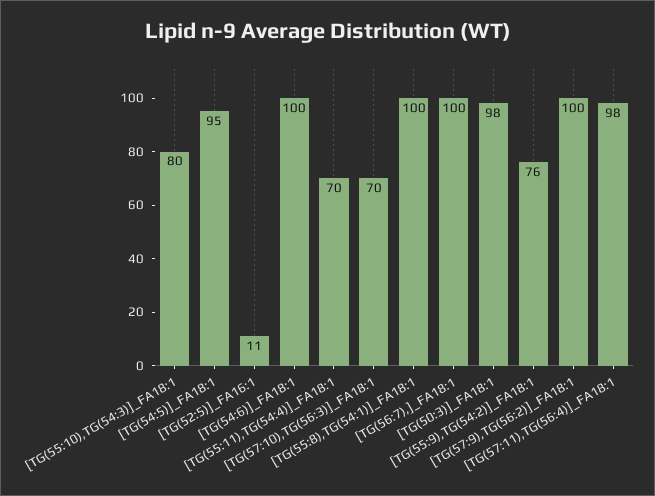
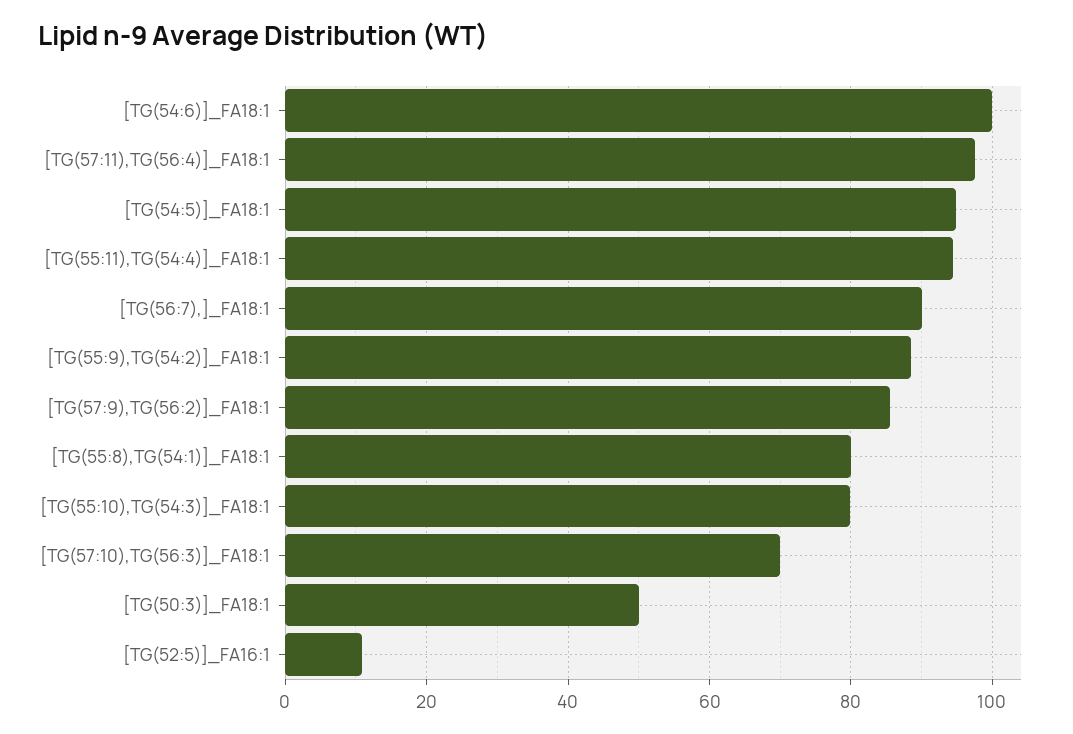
  {
    "[TG(55:10),TG(54:3)]_FA18:1": 80,
    "[TG(54:5)]_FA18:1": 95,
    "[TG(52:5)]_FA16:1": 11,
    "[TG(54:6)]_FA18:1": 100,
-   "[TG(55:11),TG(54:4)]_FA18:1": 70,
+   "[TG(55:11),TG(54:4)]_FA18:1": 94,
    "[TG(57:10),TG(56:3)]_FA18:1": 70,
-   "[TG(55:8),TG(54:1)]_FA18:1": 100,
+   "[TG(55:8),TG(54:1)]_FA18:1": 80,
-   "[TG(56:7),]_FA18:1": 100,
+   "[TG(56:7),]_FA18:1": 90,
-   "[TG(50:3)]_FA18:1": 98,
+   "[TG(50:3)]_FA18:1": 50,
-   "[TG(55:9),TG(54:2)]_FA18:1": 76,
+   "[TG(55:9),TG(54:2)]_FA18:1": 88,
-   "[TG(57:9),TG(56:2)]_FA18:1": 100,
+   "[TG(57:9),TG(56:2)]_FA18:1": 86,
    "[TG(57:11),TG(56:4)]_FA18:1": 98
  }

